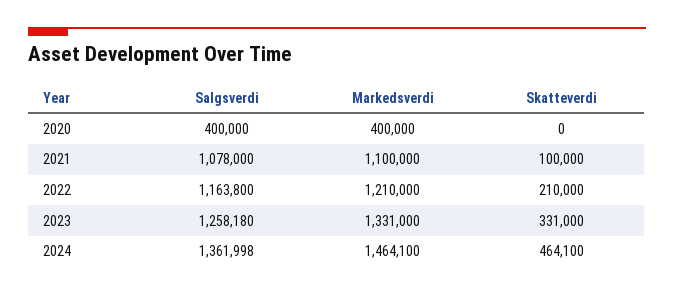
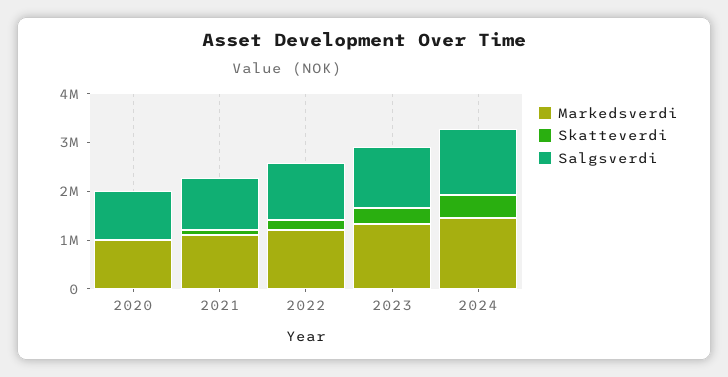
  {
    "Salgsverdi": {
-     "2020": 400000,
+     "2020": 1000000,
      "2021": 1078000,
      "2022": 1163800,
      "2023": 1258180,
      "2024": 1361998
    },
    "Markedsverdi": {
-     "2020": 400000,
+     "2020": 1000000,
      "2021": 1100000,
      "2022": 1210000,
      "2023": 1331000,
      "2024": 1464100
    },
    "Skatteverdi": {
      "2020": 0,
      "2021": 100000,
      "2022": 210000,
      "2023": 331000,
      "2024": 464100
    }
  }

